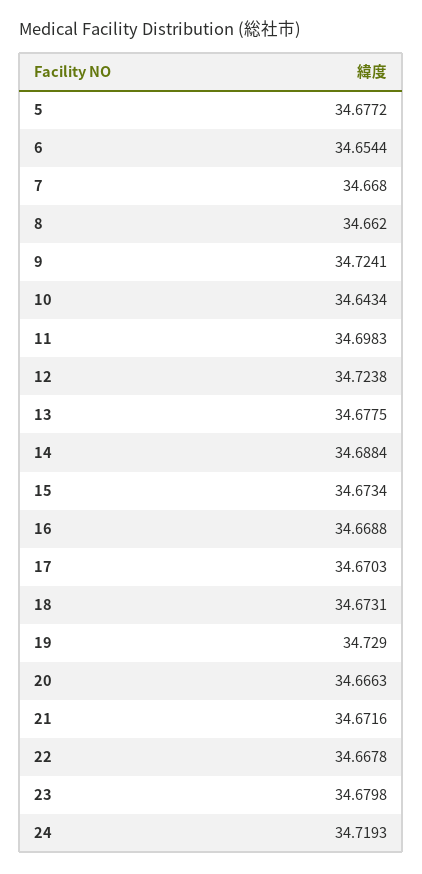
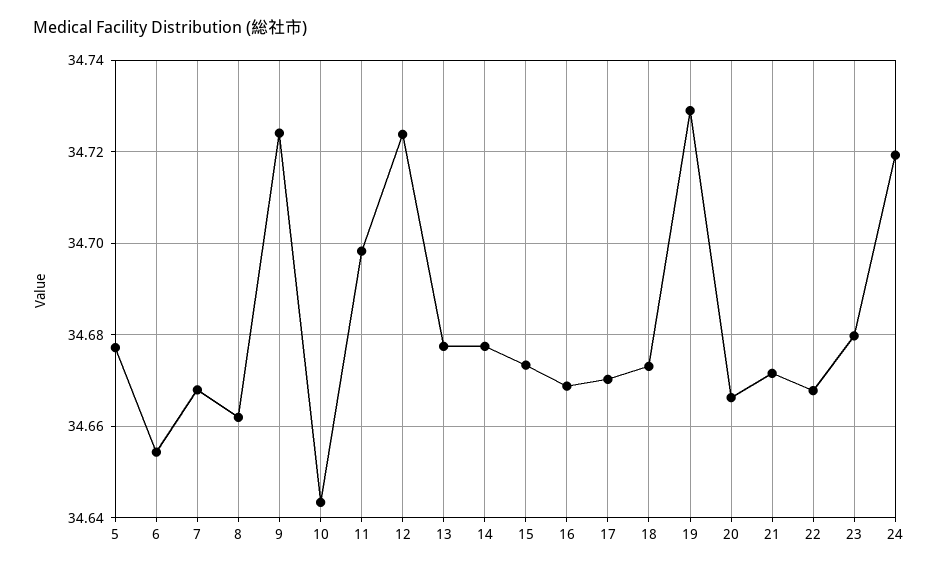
  {
    "5": 34.6772,
    "6": 34.6544,
    "7": 34.668,
    "8": 34.662,
    "9": 34.7241,
    "10": 34.6434,
    "11": 34.6983,
    "12": 34.7238,
    "13": 34.6775,
-   "14": 34.6884,
+   "14": 34.678,
    "15": 34.6734,
    "16": 34.6688,
    "17": 34.6703,
    "18": 34.6731,
    "19": 34.729,
    "20": 34.6663,
    "21": 34.6716,
    "22": 34.6678,
    "23": 34.6798,
    "24": 34.7193
  }

